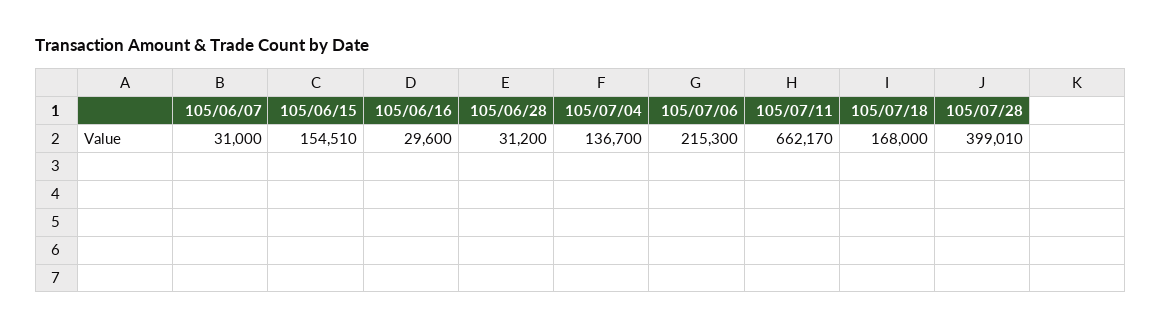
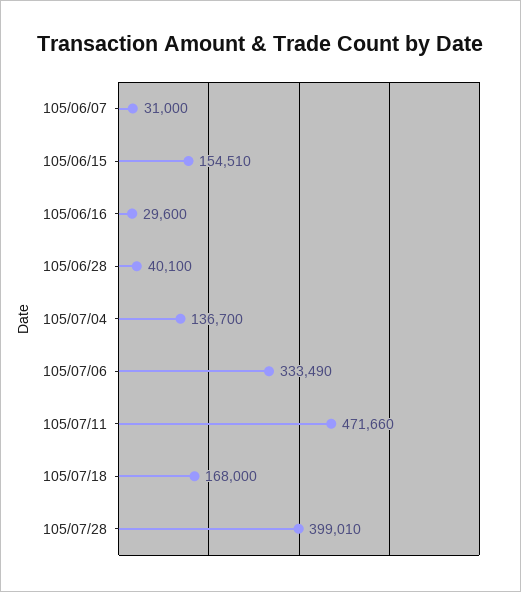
  {
    "105/06/07": 31000,
    "105/06/15": 154510,
    "105/06/16": 29600,
-   "105/06/28": 31200,
+   "105/06/28": 40100,
    "105/07/04": 136700,
-   "105/07/06": 215300,
+   "105/07/06": 333490,
-   "105/07/11": 662170,
+   "105/07/11": 471660,
    "105/07/18": 168000,
    "105/07/28": 399010
  }

